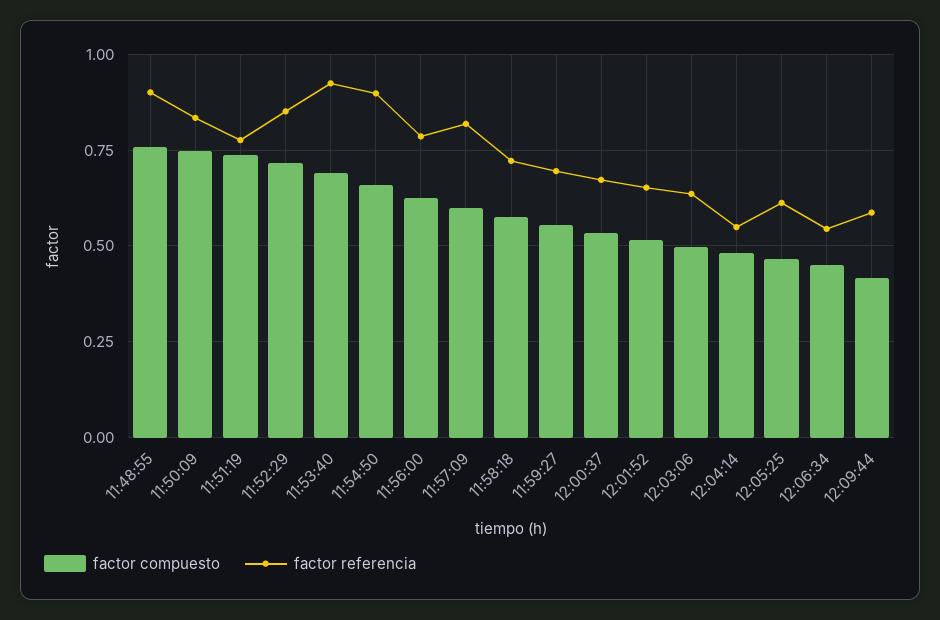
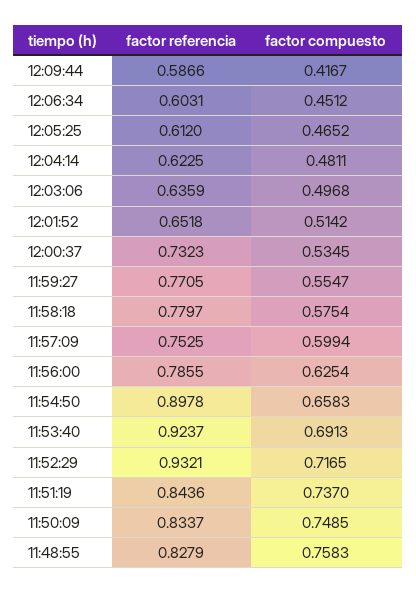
  {
    "factor compuesto": {
      "11:48:55": 0.7583,
      "11:50:09": 0.7485,
      "11:51:19": 0.737,
      "11:52:29": 0.7165,
      "11:53:40": 0.6913,
      "11:54:50": 0.6583,
      "11:56:00": 0.6254,
      "11:57:09": 0.5994,
      "11:58:18": 0.5754,
      "11:59:27": 0.5547,
      "12:00:37": 0.5345,
      "12:01:52": 0.5142,
      "12:03:06": 0.4968,
      "12:04:14": 0.4811,
      "12:05:25": 0.4652,
      "12:06:34": 0.4512,
      "12:09:44": 0.4167
    },
    "factor referencia": {
-     "11:48:55": 0.9,
+     "11:48:55": 0.8279,
      "11:50:09": 0.8337,
-     "11:51:19": 0.775,
+     "11:51:19": 0.8436,
-     "11:52:29": 0.85,
+     "11:52:29": 0.9321,
      "11:53:40": 0.9237,
      "11:54:50": 0.8978,
      "11:56:00": 0.7855,
-     "11:57:09": 0.825,
+     "11:57:09": 0.7525,
-     "11:58:18": 0.725,
+     "11:58:18": 0.7797,
-     "11:59:27": 0.7,
+     "11:59:27": 0.7705,
-     "12:00:37": 0.675,
+     "12:00:37": 0.7323,
      "12:01:52": 0.6518,
      "12:03:06": 0.6359,
-     "12:04:14": 0.55,
+     "12:04:14": 0.6225,
      "12:05:25": 0.612,
-     "12:06:34": 0.55,
+     "12:06:34": 0.6031,
      "12:09:44": 0.5866
    }
  }

